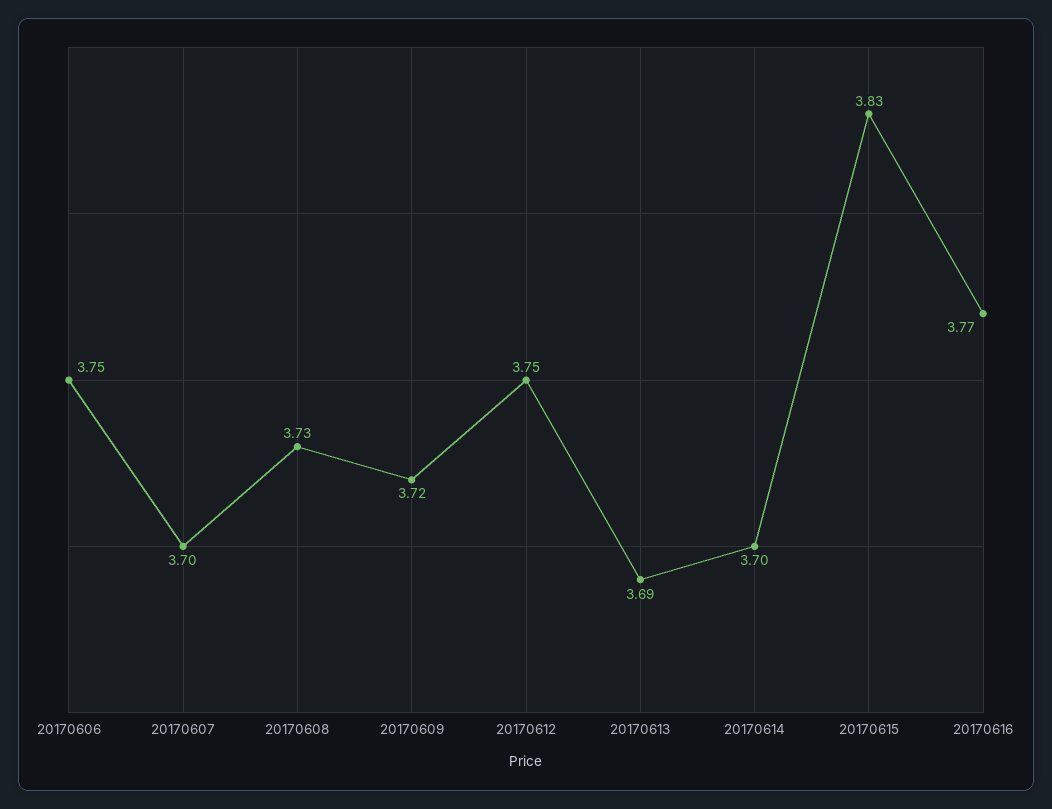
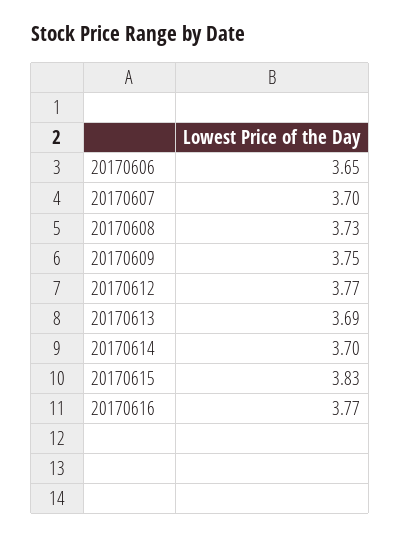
  {
-   "20170606": 3.75,
+   "20170606": 3.65,
    "20170607": 3.7,
    "20170608": 3.73,
-   "20170609": 3.72,
+   "20170609": 3.75,
-   "20170612": 3.75,
+   "20170612": 3.77,
    "20170613": 3.69,
    "20170614": 3.7,
    "20170615": 3.83,
    "20170616": 3.77
  }

